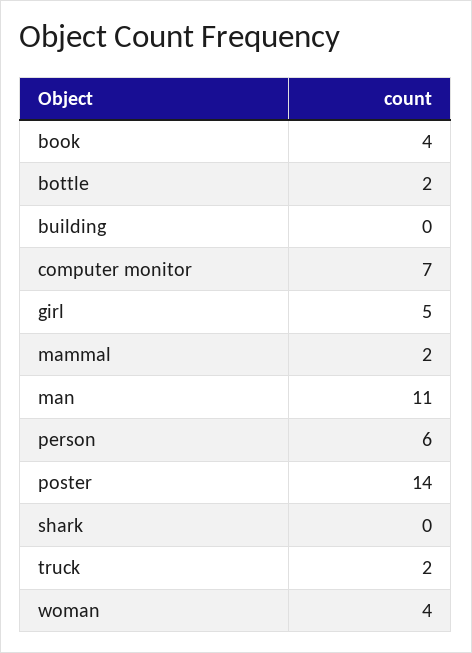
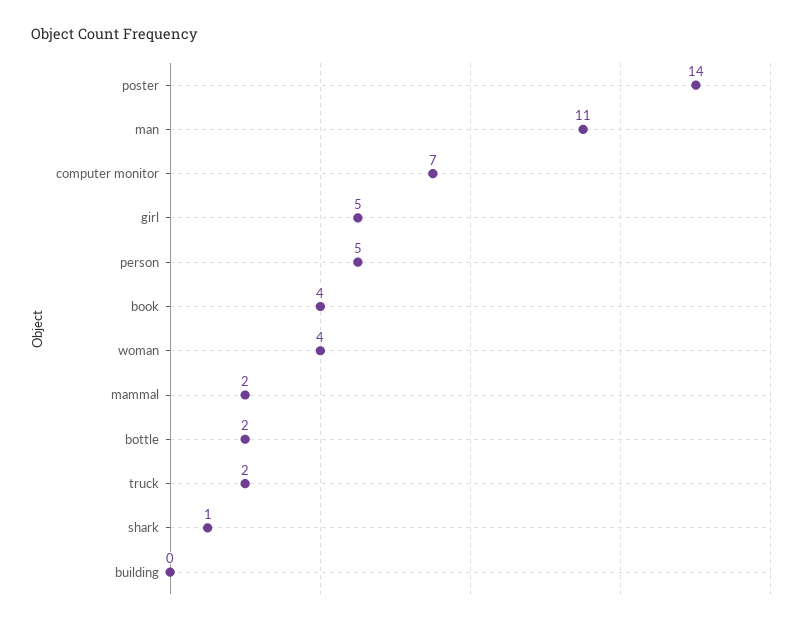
  {
    "book": 4,
    "bottle": 2,
    "building": 0,
    "computer monitor": 7,
    "girl": 5,
    "mammal": 2,
    "man": 11,
-   "person": 6,
+   "person": 5,
    "poster": 14,
-   "shark": 0,
+   "shark": 1,
    "truck": 2,
    "woman": 4
  }

